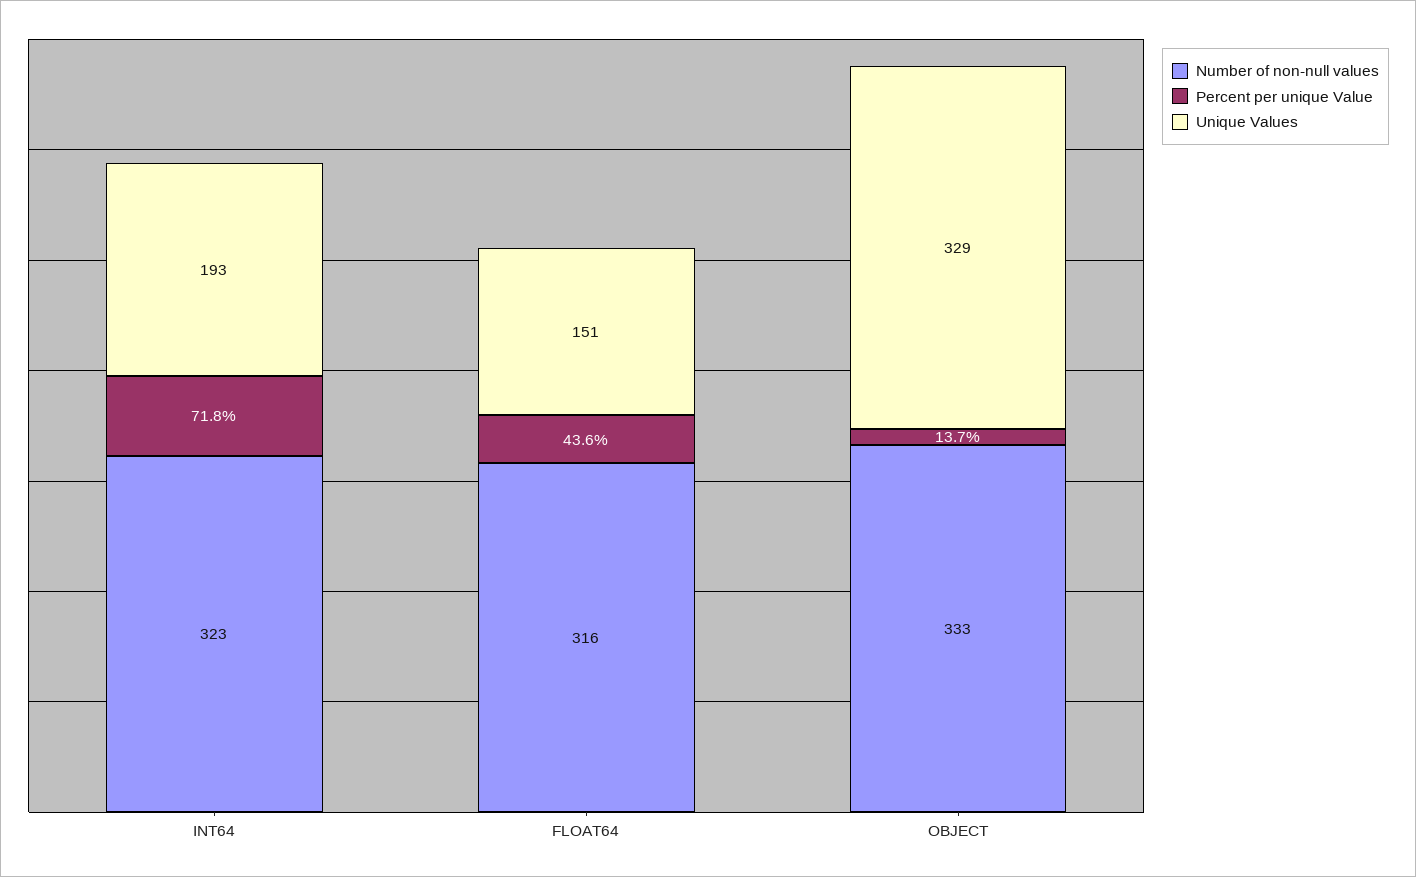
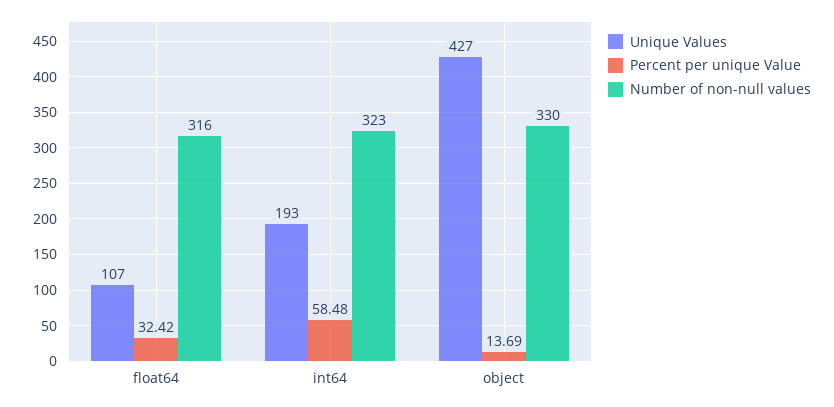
  {
    "Number of non-null values": {
      "INT64": 323,
      "FLOAT64": 316,
-     "OBJECT": 333
+     "OBJECT": 330
    },
    "Percent per unique Value": {
-     "INT64": 71.8,
+     "INT64": 58.48,
-     "FLOAT64": 43.6,
+     "FLOAT64": 32.42,
      "OBJECT": 13.69
    },
    "Unique Values": {
      "INT64": 193,
-     "FLOAT64": 151,
+     "FLOAT64": 107,
-     "OBJECT": 329
+     "OBJECT": 427
    }
  }

